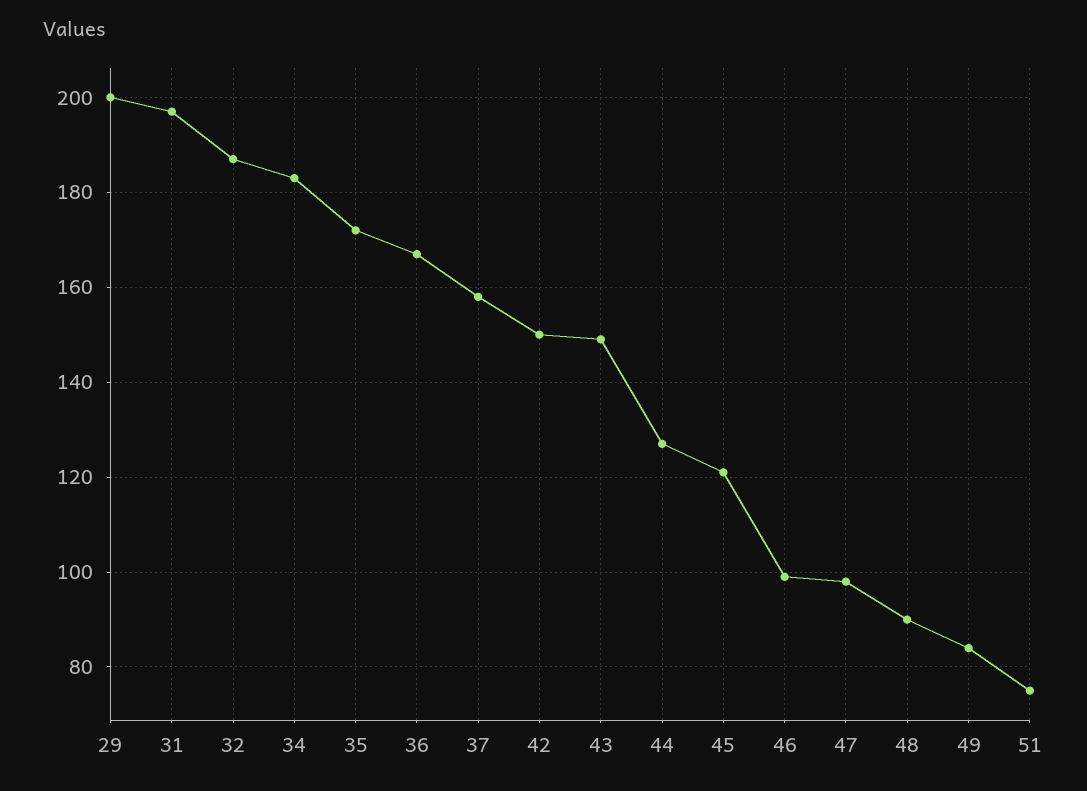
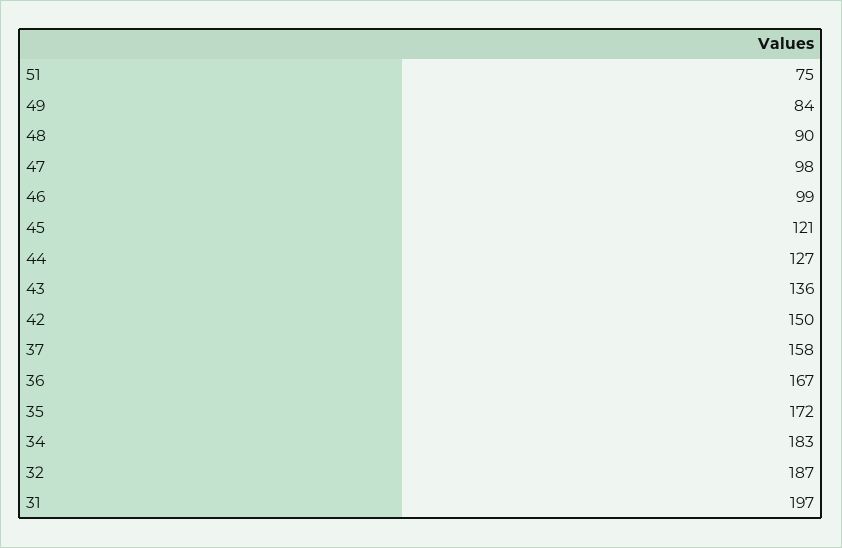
  {
-   "29": 200,
    "31": 197,
    "32": 187,
    "34": 183,
    "35": 172,
    "36": 167,
    "37": 158,
    "42": 150,
-   "43": 150,
+   "43": 136,
    "44": 127,
    "45": 121,
    "46": 99,
    "47": 98,
    "48": 90,
    "49": 84,
    "51": 75
  }

